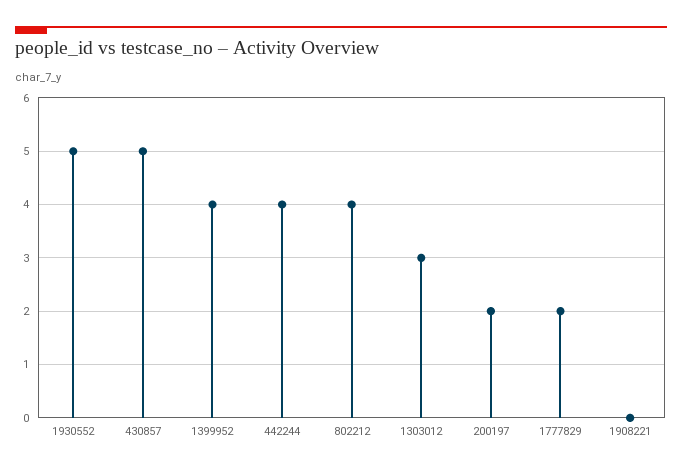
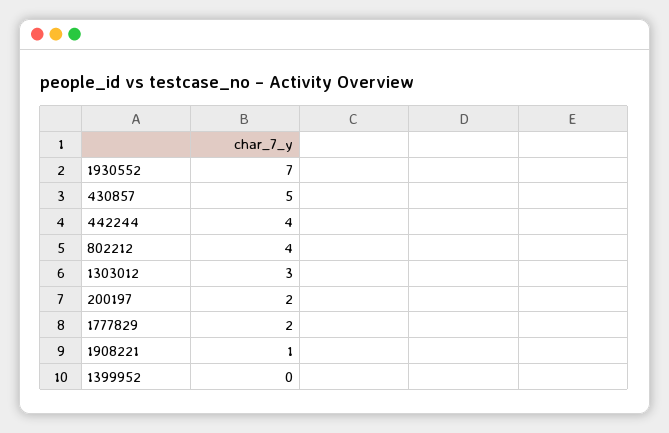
  {
-   "1930552": 5,
+   "1930552": 7,
    "430857": 5,
-   "1399952": 4,
+   "1399952": 0,
    "442244": 4,
    "802212": 4,
    "1303012": 3,
    "200197": 2,
    "1777829": 2,
-   "1908221": 0
+   "1908221": 1
  }

